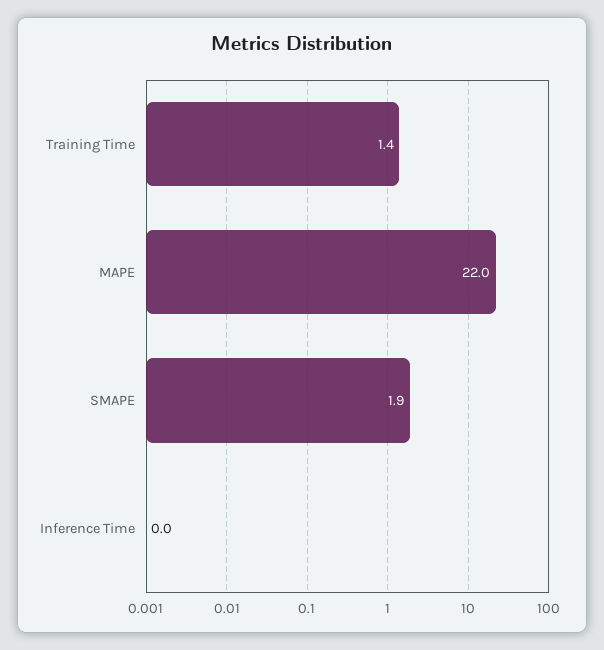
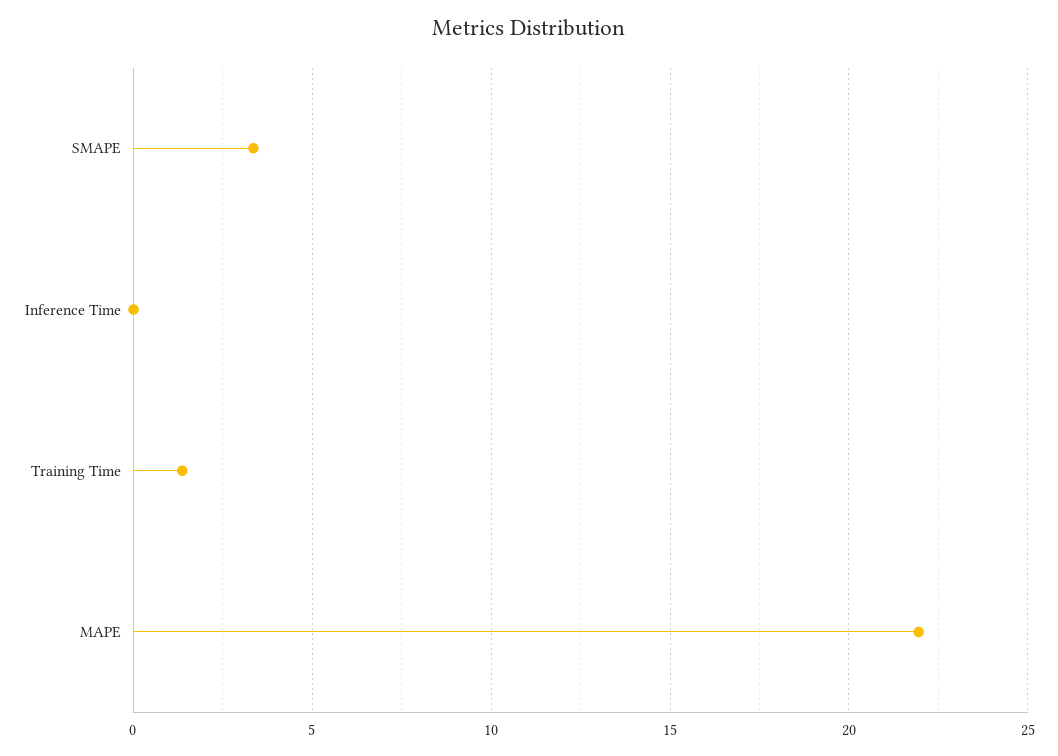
  {
    "Training Time": 1.4,
    "MAPE": 22,
-   "SMAPE": 1.9,
+   "SMAPE": 3.5,
    "Inference Time": 0
  }

